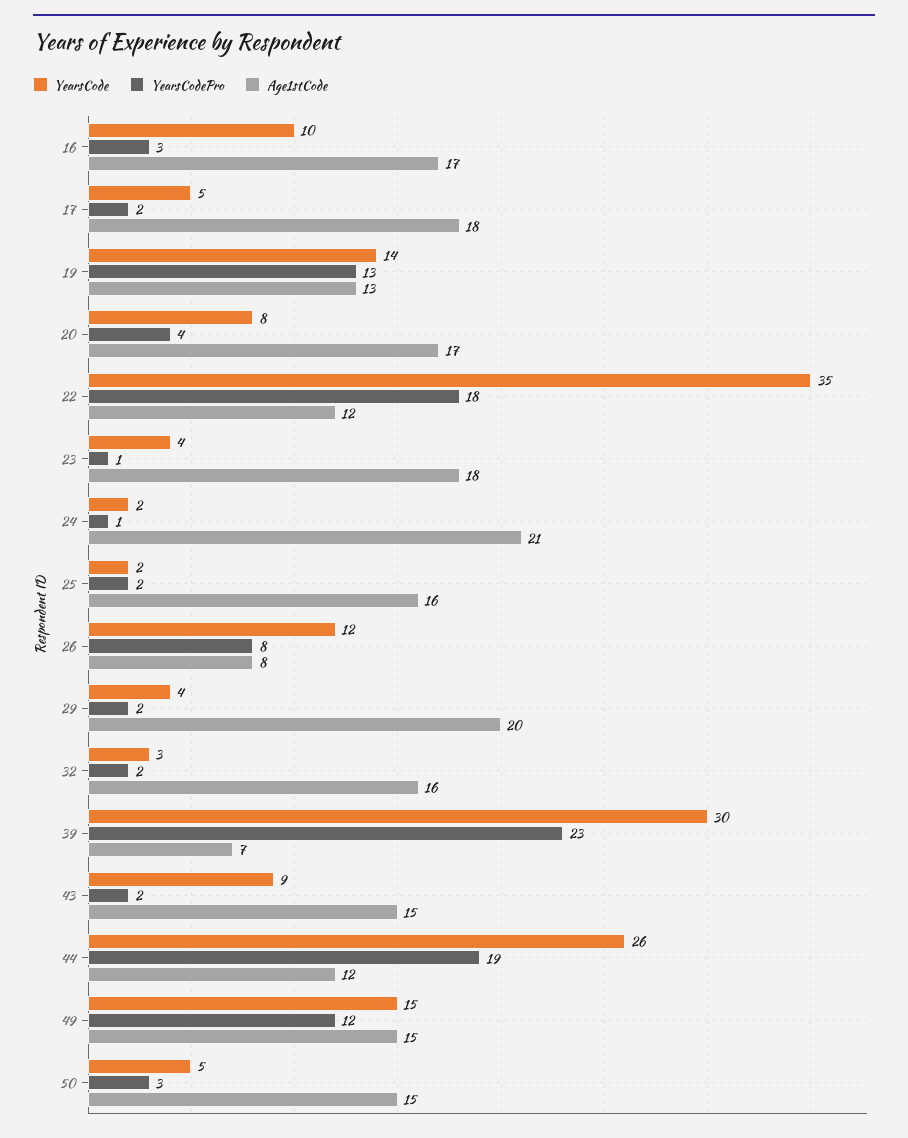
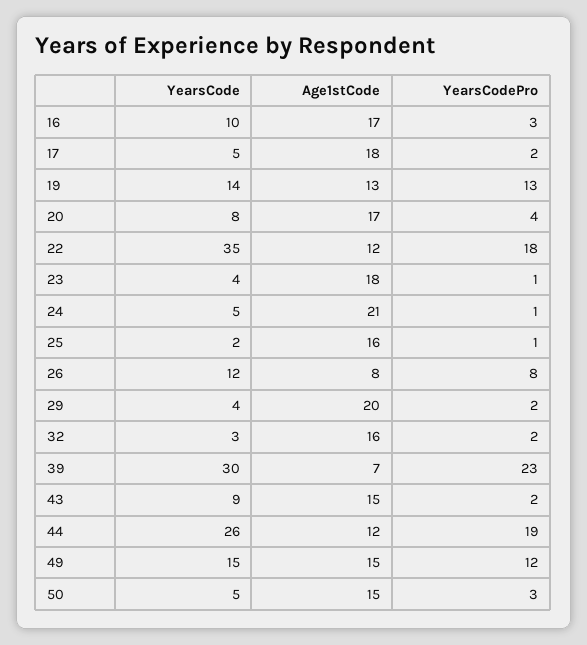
  {
    "YearsCode": {
      "16": 10,
      "17": 5,
      "19": 14,
      "20": 8,
      "22": 35,
      "23": 4,
-     "24": 2,
+     "24": 5,
      "25": 2,
      "26": 12,
      "29": 4,
      "32": 3,
      "39": 30,
      "43": 9,
      "44": 26,
      "49": 15,
      "50": 5
    },
    "YearsCodePro": {
      "16": 3,
      "17": 2,
      "19": 13,
      "20": 4,
      "22": 18,
      "23": 1,
      "24": 1,
-     "25": 2,
+     "25": 1,
      "26": 8,
      "29": 2,
      "32": 2,
      "39": 23,
      "43": 2,
      "44": 19,
      "49": 12,
      "50": 3
    },
    "Age1stCode": {
      "16": 17,
      "17": 18,
      "19": 13,
      "20": 17,
      "22": 12,
      "23": 18,
      "24": 21,
      "25": 16,
      "26": 8,
      "29": 20,
      "32": 16,
      "39": 7,
      "43": 15,
      "44": 12,
      "49": 15,
      "50": 15
    }
  }

